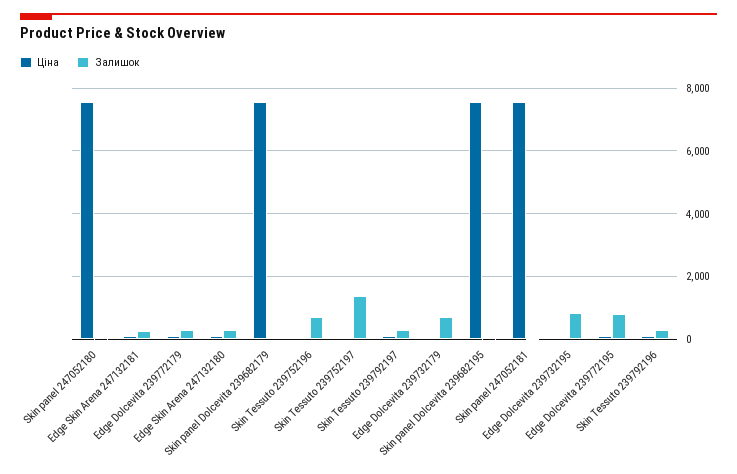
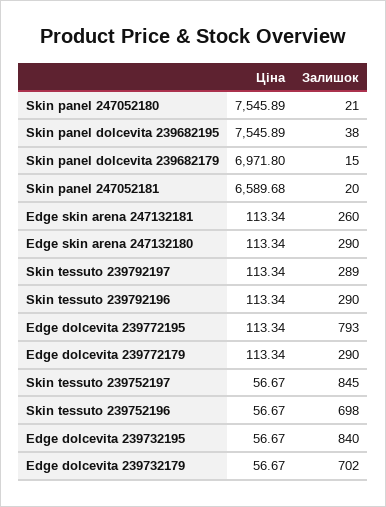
  {
    "Ціна": {
      "Skin panel 247052180": 7545.89,
      "Edge Skin Arena 247132181": 113.34,
      "Edge Dolcevita 239772179": 113.34,
      "Edge Skin Arena 247132180": 113.34,
-     "Skin panel Dolcevita 239682179": 7600,
+     "Skin panel Dolcevita 239682179": 6971.8,
      "Skin Tessuto 239752196": 56.67,
      "Skin Tessuto 239752197": 56.67,
      "Skin Tessuto 239792197": 113.34,
      "Edge Dolcevita 239732179": 56.67,
      "Skin panel Dolcevita 239682195": 7545.89,
-     "Skin panel 247052181": 7600,
+     "Skin panel 247052181": 6589.68,
      "Edge Dolcevita 239732195": 56.67,
      "Edge Dolcevita 239772195": 113.34,
      "Skin Tessuto 239792196": 113.34
    },
    "Залишок": {
      "Skin panel 247052180": 21,
      "Edge Skin Arena 247132181": 260,
      "Edge Dolcevita 239772179": 290,
      "Edge Skin Arena 247132180": 290,
      "Skin panel Dolcevita 239682179": 15,
      "Skin Tessuto 239752196": 698,
-     "Skin Tessuto 239752197": 1400,
+     "Skin Tessuto 239752197": 845,
      "Skin Tessuto 239792197": 289,
      "Edge Dolcevita 239732179": 702,
      "Skin panel Dolcevita 239682195": 38,
      "Skin panel 247052181": 20,
      "Edge Dolcevita 239732195": 840,
      "Edge Dolcevita 239772195": 793,
      "Skin Tessuto 239792196": 290
    }
  }

